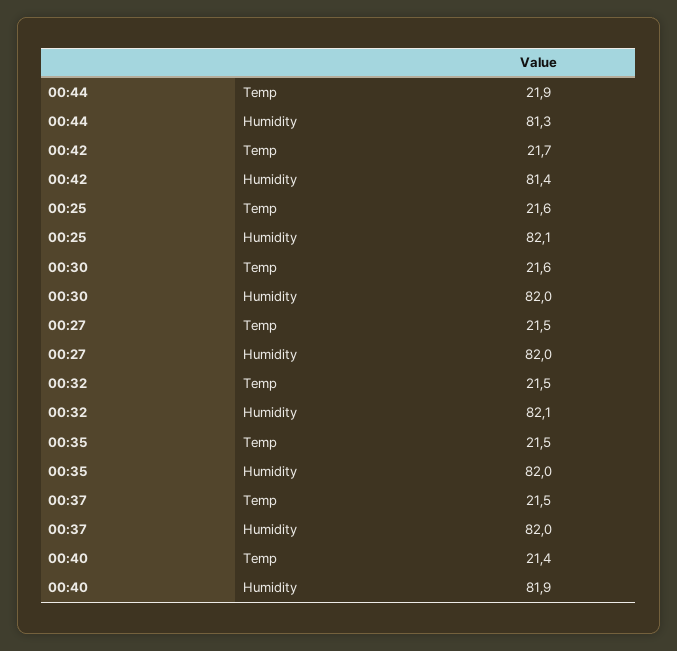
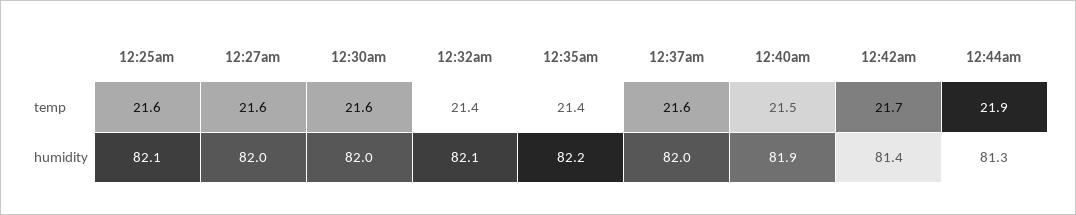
  {
    "00:44": {
      "Temp": 21.9,
      "Humidity": 81.3
    },
    "00:42": {
      "Temp": 21.7,
      "Humidity": 81.4
    },
    "00:25": {
      "Temp": 21.6,
      "Humidity": 82.1
    },
    "00:30": {
      "Temp": 21.6,
      "Humidity": 82
    },
    "00:27": {
-     "Temp": 21.5,
+     "Temp": 21.6,
      "Humidity": 82
    },
    "00:32": {
-     "Temp": 21.5,
+     "Temp": 21.4,
      "Humidity": 82.1
    },
    "00:35": {
-     "Temp": 21.5,
+     "Temp": 21.4,
-     "Humidity": 82
+     "Humidity": 82.2
    },
    "00:37": {
-     "Temp": 21.5,
+     "Temp": 21.6,
      "Humidity": 82
    },
    "00:40": {
-     "Temp": 21.4,
+     "Temp": 21.5,
      "Humidity": 81.9
    }
  }

